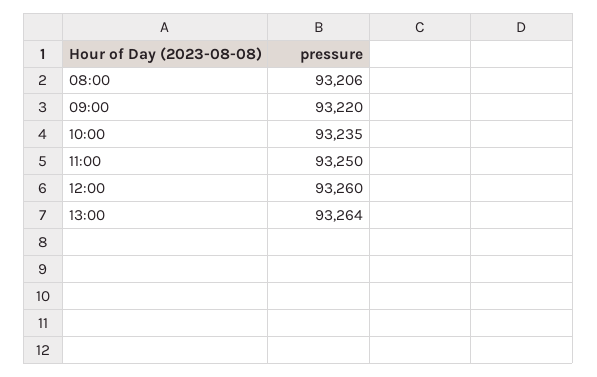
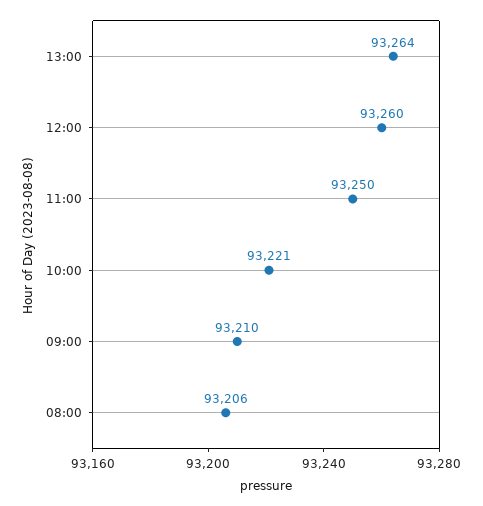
  {
    "08:00": 93206,
-   "09:00": 93220,
+   "09:00": 93210,
-   "10:00": 93235,
+   "10:00": 93221,
    "11:00": 93250,
    "12:00": 93260,
    "13:00": 93264
  }

